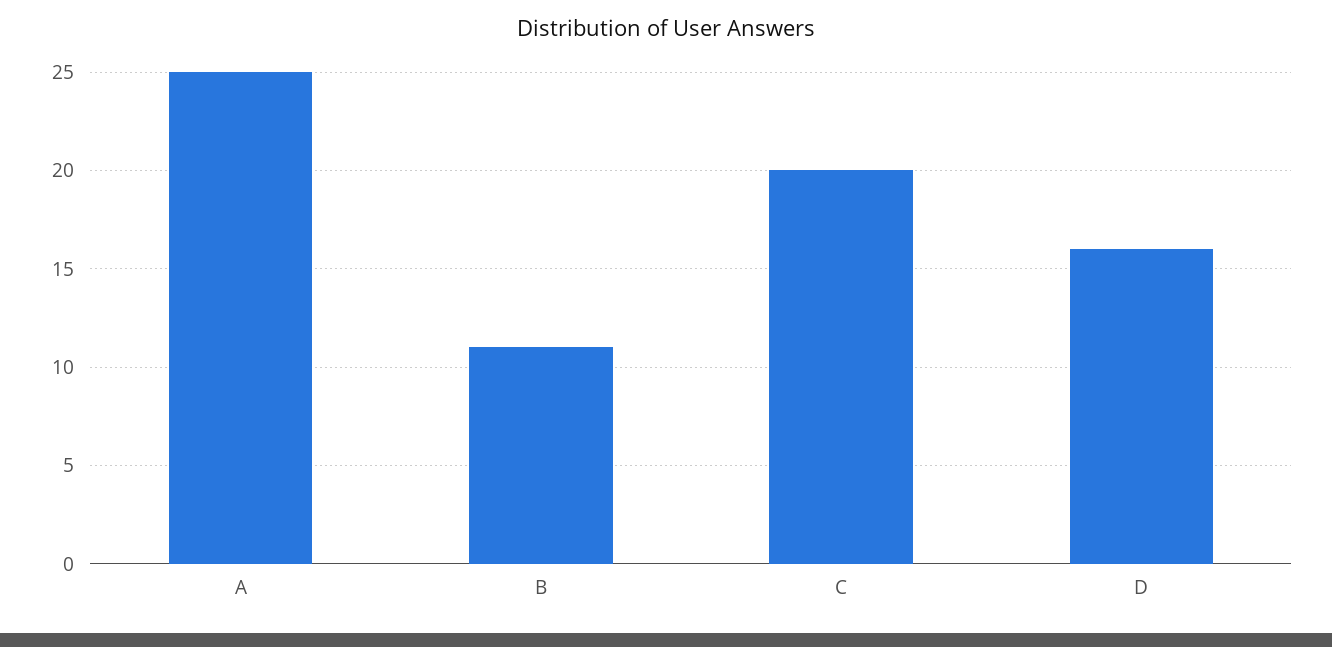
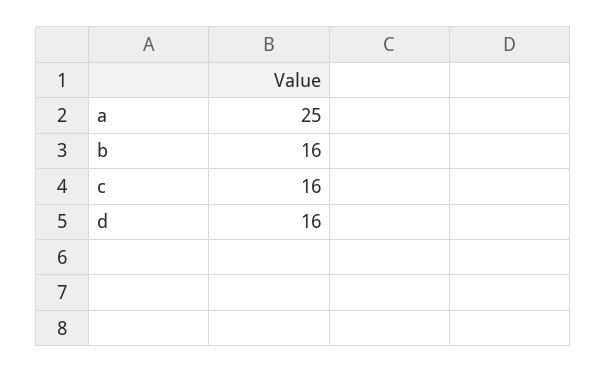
  {
    "A": 25,
-   "B": 11,
+   "B": 16,
-   "C": 20,
+   "C": 16,
    "D": 16
  }

